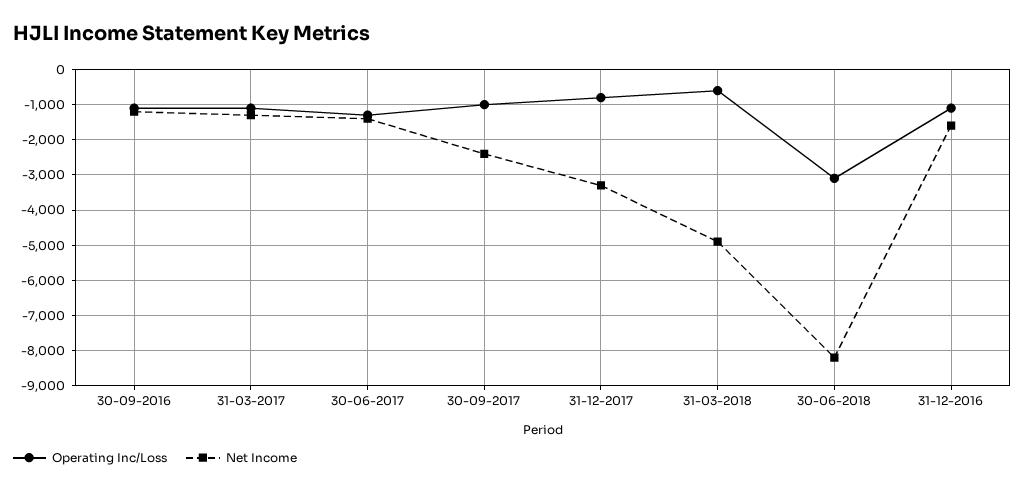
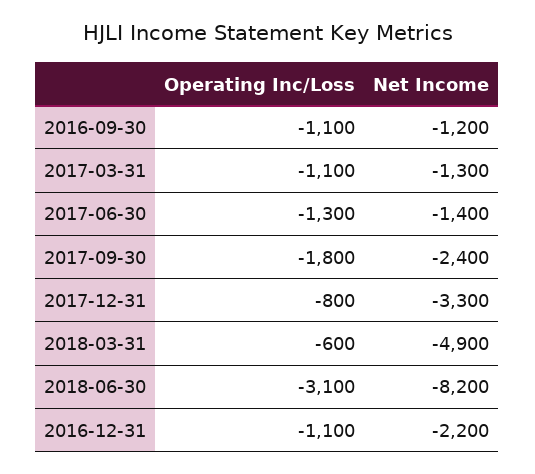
  {
    "Operating Inc/Loss": {
      "30-09-2016": -1100,
      "31-03-2017": -1100,
      "30-06-2017": -1300,
-     "30-09-2017": -1000,
+     "30-09-2017": -1800,
      "31-12-2017": -800,
      "31-03-2018": -600,
      "30-06-2018": -3100,
      "31-12-2016": -1100
    },
    "Net Income": {
      "30-09-2016": -1200,
      "31-03-2017": -1300,
      "30-06-2017": -1400,
      "30-09-2017": -2400,
      "31-12-2017": -3300,
      "31-03-2018": -4900,
      "30-06-2018": -8200,
-     "31-12-2016": -1600
+     "31-12-2016": -2200
    }
  }

